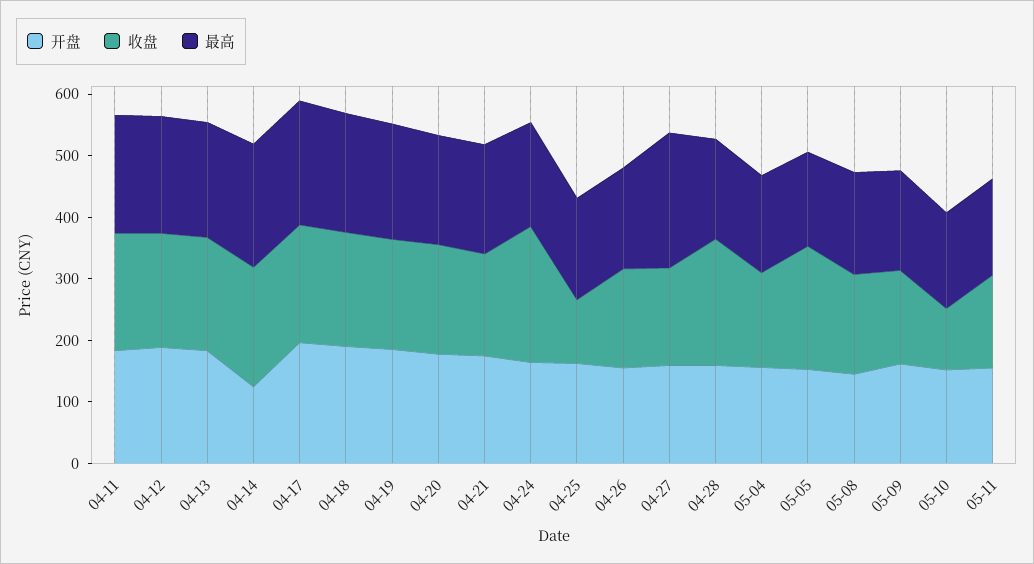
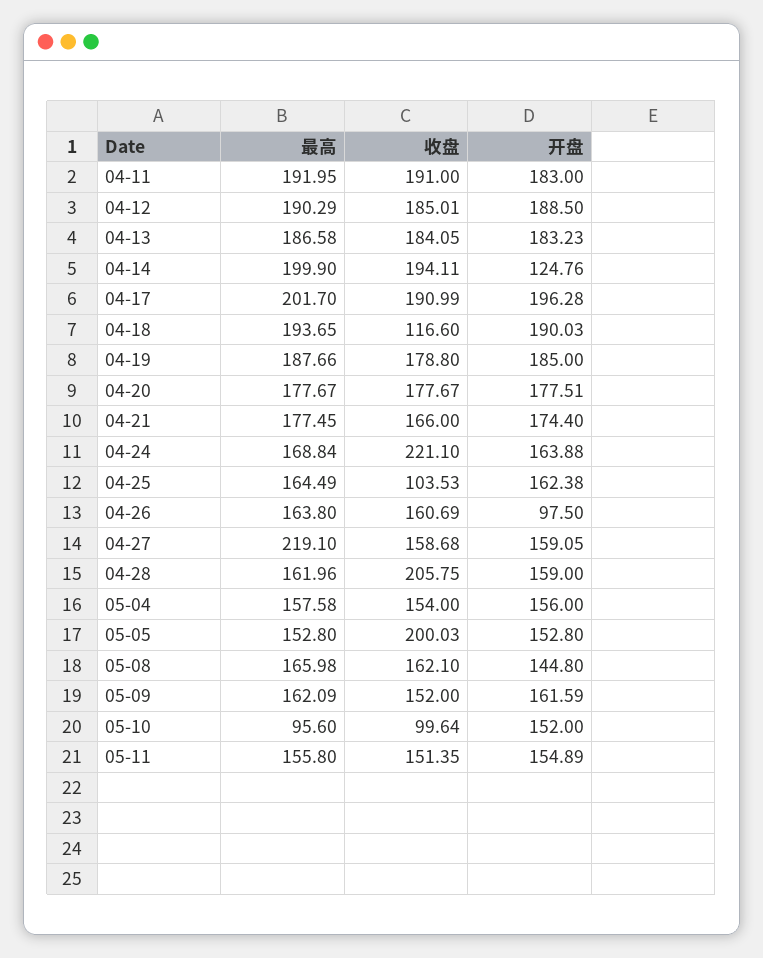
  {
    "开盘": {
      "04-11": 183,
      "04-12": 188.5,
      "04-13": 183.23,
      "04-14": 124.76,
      "04-17": 196.28,
      "04-18": 190.03,
      "04-19": 185,
      "04-20": 177.51,
      "04-21": 174.4,
      "04-24": 163.88,
      "04-25": 162.38,
-     "04-26": 160,
+     "04-26": 97.5,
      "04-27": 159.05,
      "04-28": 159,
      "05-04": 156,
      "05-05": 152.8,
      "05-08": 144.8,
      "05-09": 161.59,
      "05-10": 152,
      "05-11": 154.89
    },
    "收盘": {
      "04-11": 191,
      "04-12": 185.01,
      "04-13": 184.05,
      "04-14": 194.11,
      "04-17": 190.99,
-     "04-18": 180,
+     "04-18": 116.6,
      "04-19": 178.8,
      "04-20": 177.67,
      "04-21": 166,
      "04-24": 221.1,
      "04-25": 103.53,
      "04-26": 160.69,
      "04-27": 158.68,
      "04-28": 205.75,
      "05-04": 154,
      "05-05": 200.03,
      "05-08": 162.1,
      "05-09": 152,
      "05-10": 99.64,
      "05-11": 151.35
    },
    "最高": {
      "04-11": 191.95,
      "04-12": 190.29,
      "04-13": 186.58,
      "04-14": 199.9,
      "04-17": 201.7,
      "04-18": 193.65,
      "04-19": 187.66,
      "04-20": 177.67,
      "04-21": 177.45,
      "04-24": 168.84,
      "04-25": 164.49,
      "04-26": 163.8,
      "04-27": 219.1,
      "04-28": 161.96,
      "05-04": 157.58,
      "05-05": 152.8,
      "05-08": 165.98,
      "05-09": 162.09,
-     "05-10": 160,
+     "05-10": 95.6,
      "05-11": 155.8
    }
  }

